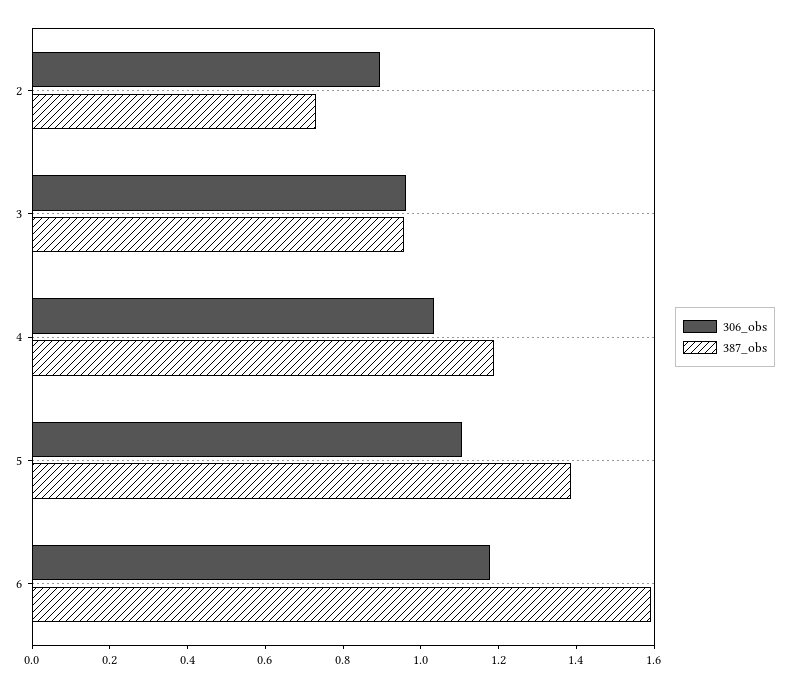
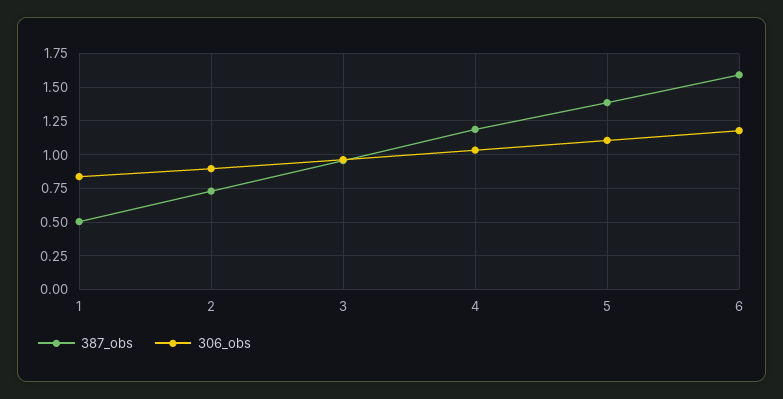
  {
    "306_obs": {
      "2": 0.9,
      "3": 0.95,
      "4": 1.05,
      "5": 1.1,
-     "6": 1.2
+     "6": 1.2,
+     "1": 0.85
    },
    "387_obs": {
      "2": 0.75,
      "3": 0.95,
      "4": 1.2,
      "5": 1.4,
-     "6": 1.6
+     "6": 1.6,
+     "1": 0.5
    }
  }

